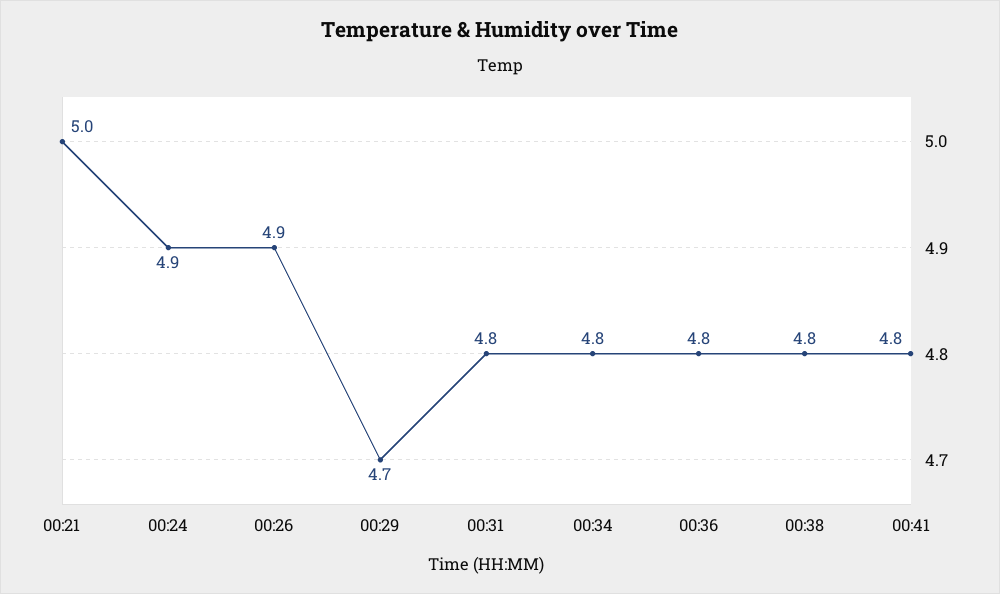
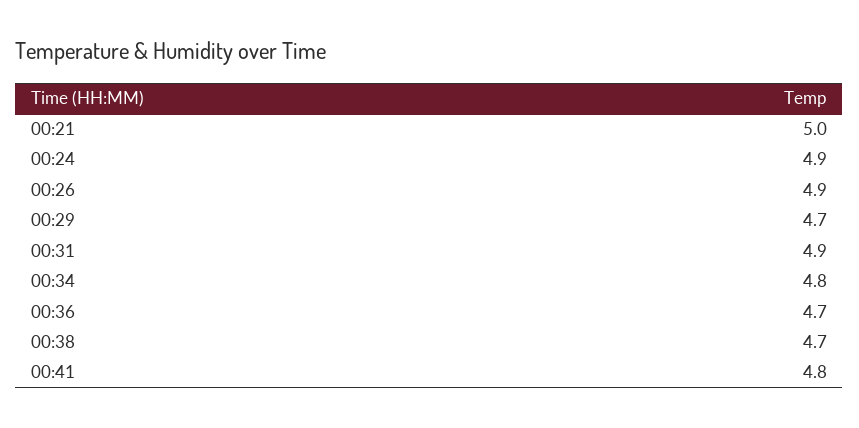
  {
    "00:21": 5,
    "00:24": 4.9,
    "00:26": 4.9,
    "00:29": 4.7,
-   "00:31": 4.8,
+   "00:31": 4.9,
    "00:34": 4.8,
-   "00:36": 4.8,
+   "00:36": 4.7,
-   "00:38": 4.8,
+   "00:38": 4.7,
    "00:41": 4.8
  }

